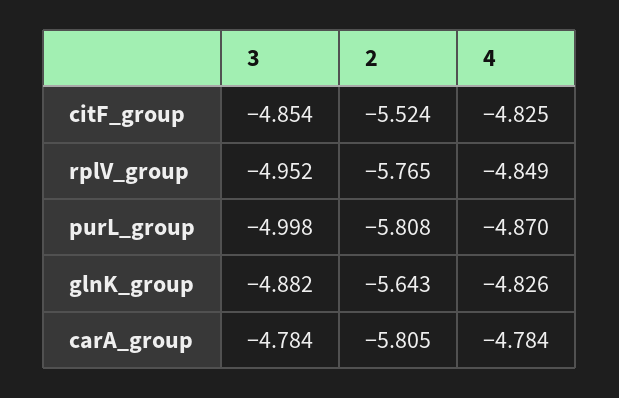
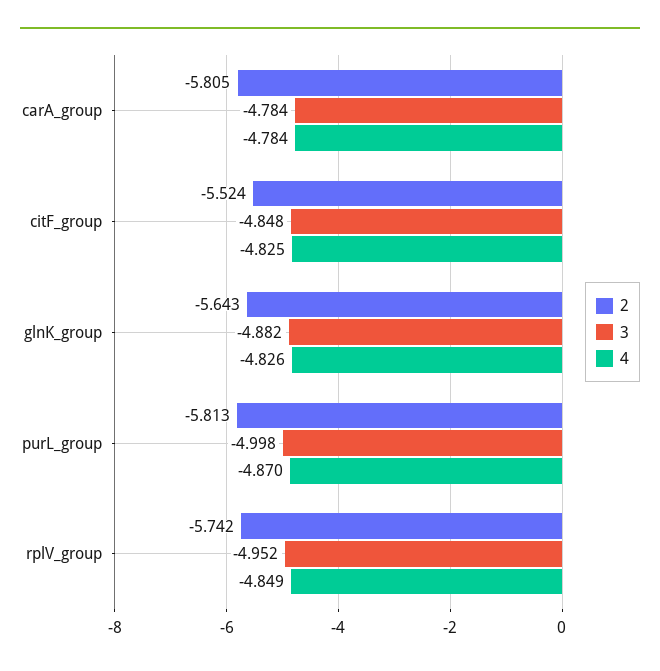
  {
    "3": {
-     "citF_group": -4.854,
+     "citF_group": -4.848,
      "rplV_group": -4.952,
      "purL_group": -4.998,
      "glnK_group": -4.882,
      "carA_group": -4.784
    },
    "2": {
      "citF_group": -5.524,
-     "rplV_group": -5.765,
+     "rplV_group": -5.742,
-     "purL_group": -5.808,
+     "purL_group": -5.813,
      "glnK_group": -5.643,
      "carA_group": -5.805
    },
    "4": {
      "citF_group": -4.825,
      "rplV_group": -4.849,
      "purL_group": -4.87,
      "glnK_group": -4.826,
      "carA_group": -4.784
    }
  }

